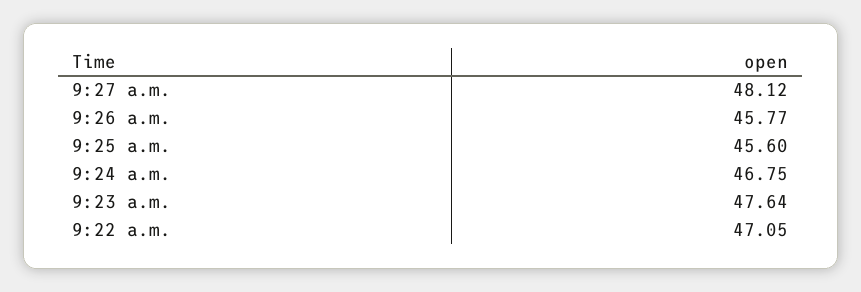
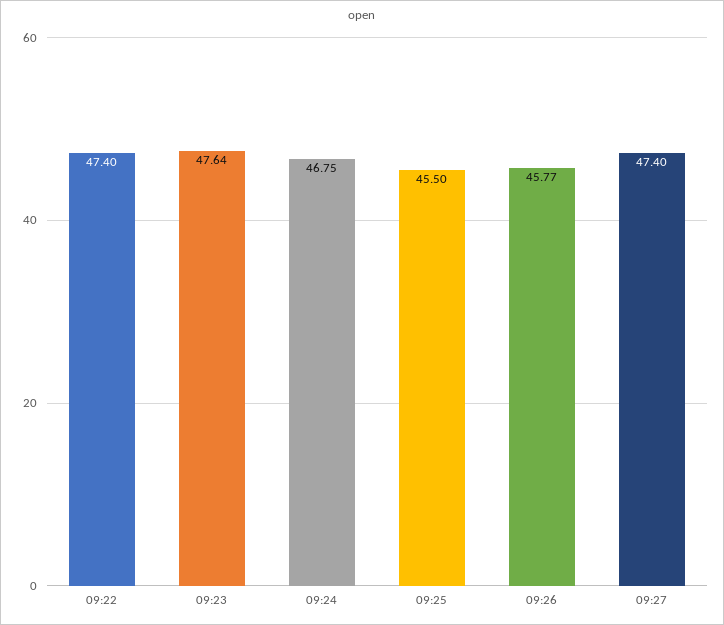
  {
-   "9:27 a.m.": 48.12,
+   "9:27 a.m.": 47.4,
    "9:26 a.m.": 45.77,
-   "9:25 a.m.": 45.6,
+   "9:25 a.m.": 45.5,
    "9:24 a.m.": 46.75,
    "9:23 a.m.": 47.64,
-   "9:22 a.m.": 47.05
+   "9:22 a.m.": 47.4
  }

